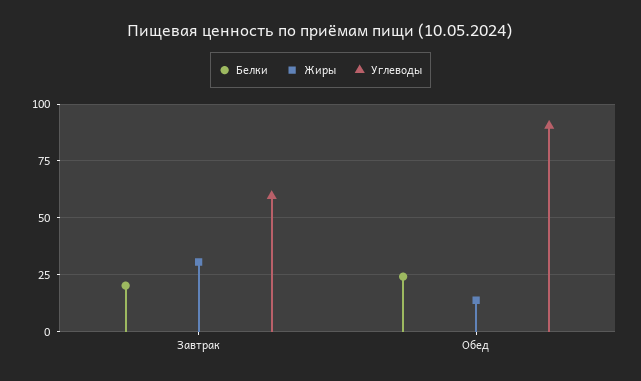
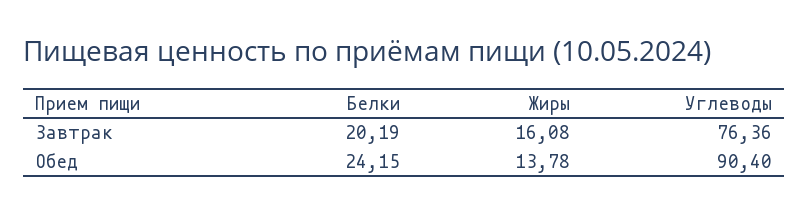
  {
    "Белки": {
      "Завтрак": 20.19,
      "Обед": 24.15
    },
    "Жиры": {
-     "Завтрак": 30,
+     "Завтрак": 16.08,
      "Обед": 13.78
    },
    "Углеводы": {
-     "Завтрак": 60,
+     "Завтрак": 76.36,
      "Обед": 90.4
    }
  }

